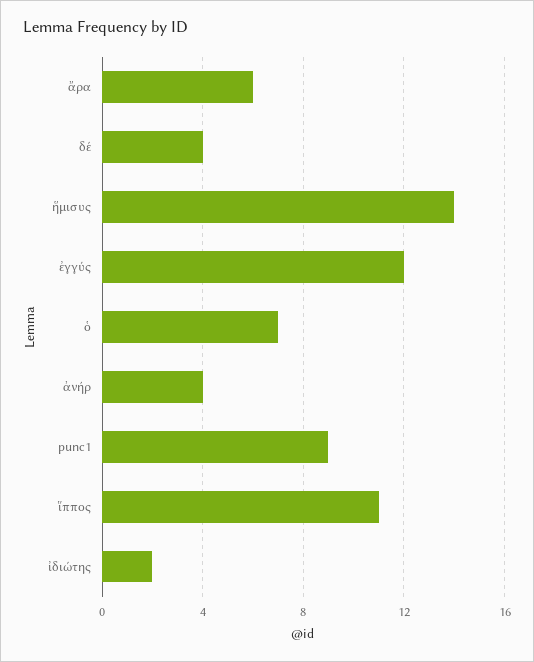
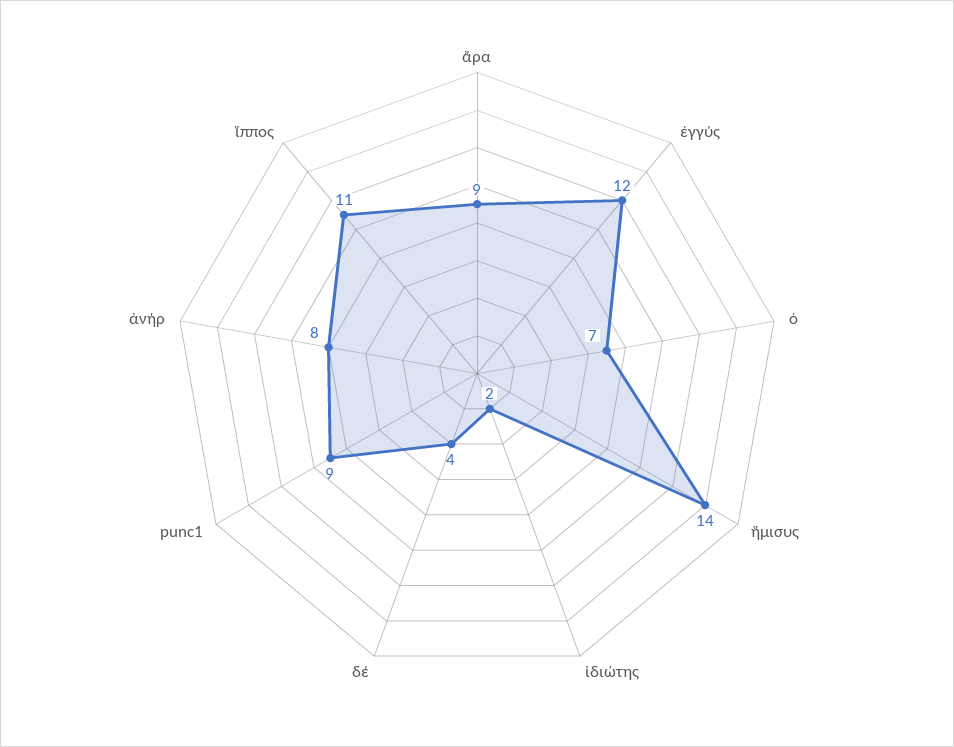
  {
-   "ἄρα": 6,
+   "ἄρα": 9,
    "δέ": 4,
    "ἥμισυς": 14,
    "ἐγγύς": 12,
    "ὁ": 7,
-   "ἀνήρ": 4,
+   "ἀνήρ": 8,
    "punc1": 9,
    "ἵππος": 11,
    "ἰδιώτης": 2
  }

